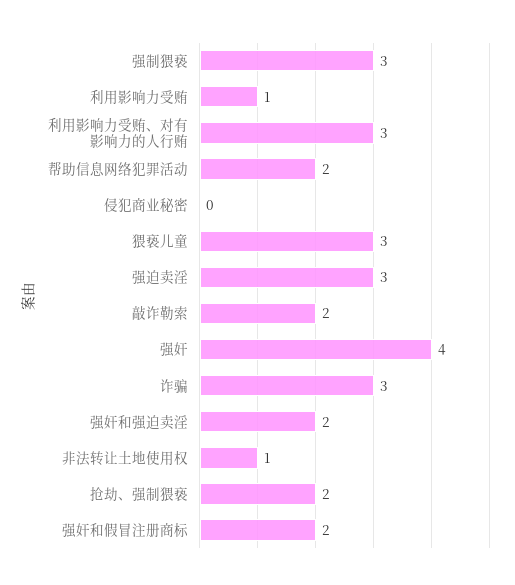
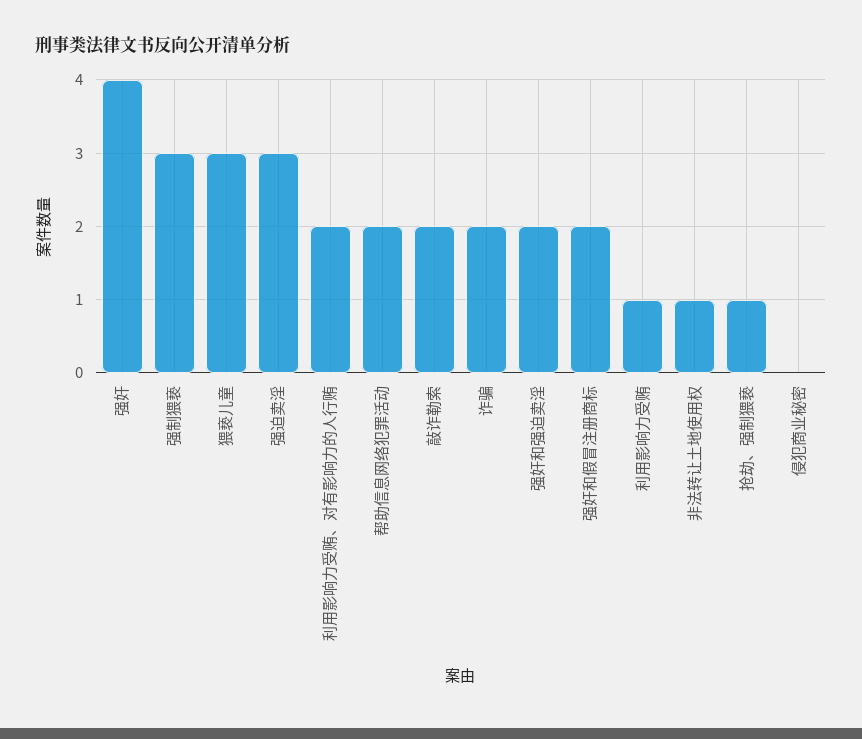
  {
    "强制猥亵": 3,
    "利用影响力受贿": 1,
-   "利用影响力受贿、对有影响力的人行贿": 3,
+   "利用影响力受贿、对有影响力的人行贿": 2,
    "帮助信息网络犯罪活动": 2,
    "侵犯商业秘密": 0,
    "猥亵儿童": 3,
    "强迫卖淫": 3,
    "敲诈勒索": 2,
    "强奸": 4,
-   "诈骗": 3,
+   "诈骗": 2,
    "强奸和强迫卖淫": 2,
    "非法转让土地使用权": 1,
-   "抢劫、强制猥亵": 2,
+   "抢劫、强制猥亵": 1,
    "强奸和假冒注册商标": 2
  }

